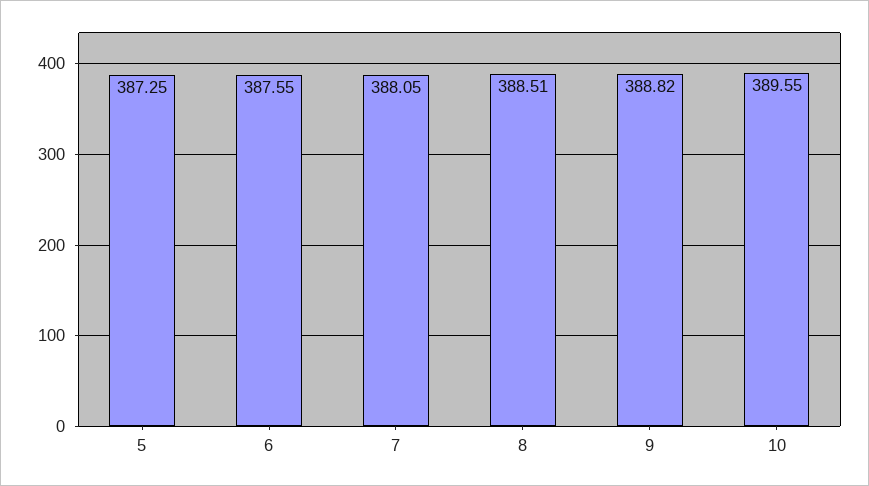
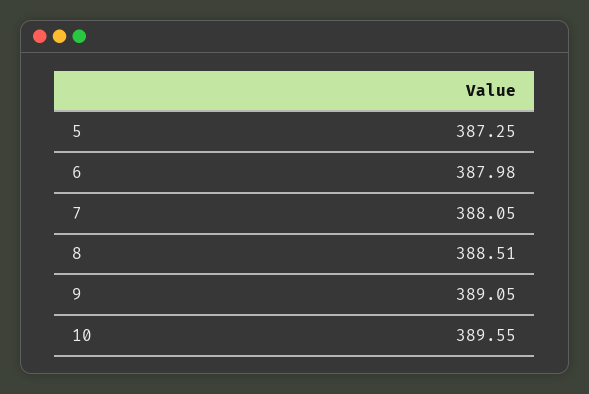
  {
    "5": 387.25,
-   "6": 387.55,
+   "6": 387.98,
    "7": 388.05,
    "8": 388.51,
-   "9": 388.82,
+   "9": 389.05,
    "10": 389.55
  }

